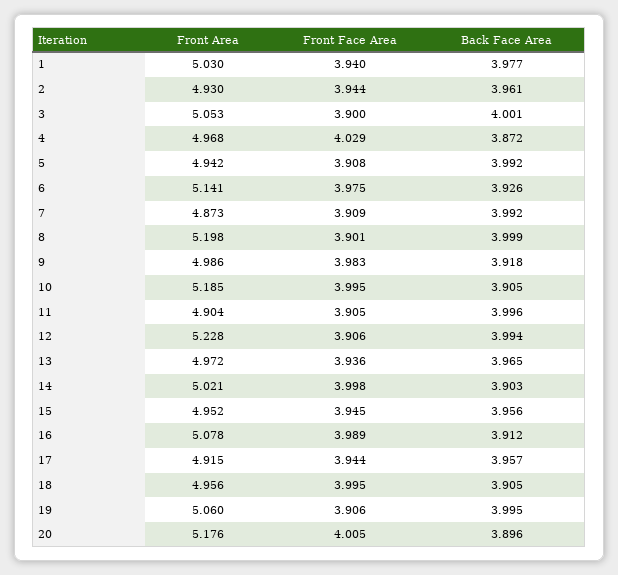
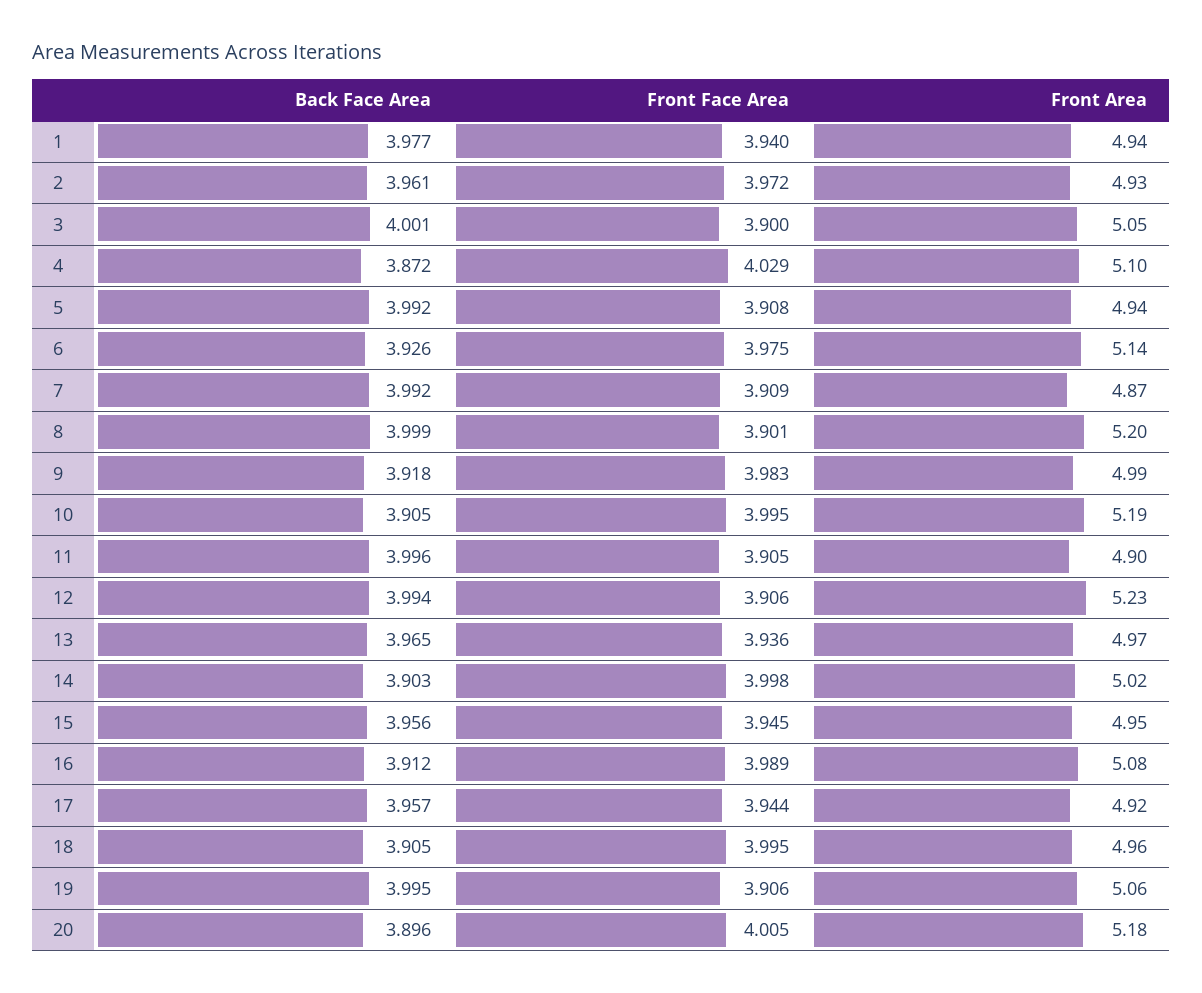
  {
    "Front Area": {
-     "1": 5.03,
+     "1": 4.94,
      "2": 4.93,
      "3": 5.053,
-     "4": 4.968,
+     "4": 5.1,
      "5": 4.942,
      "6": 5.141,
      "7": 4.873,
      "8": 5.198,
      "9": 4.986,
      "10": 5.185,
      "11": 4.904,
      "12": 5.228,
      "13": 4.972,
      "14": 5.021,
      "15": 4.952,
      "16": 5.078,
      "17": 4.915,
      "18": 4.956,
      "19": 5.06,
      "20": 5.176
    },
    "Front Face Area": {
      "1": 3.94,
-     "2": 3.944,
+     "2": 3.972,
      "3": 3.9,
      "4": 4.029,
      "5": 3.908,
      "6": 3.975,
      "7": 3.909,
      "8": 3.901,
      "9": 3.983,
      "10": 3.995,
      "11": 3.905,
      "12": 3.906,
      "13": 3.936,
      "14": 3.998,
      "15": 3.945,
      "16": 3.989,
      "17": 3.944,
      "18": 3.995,
      "19": 3.906,
      "20": 4.005
    },
    "Back Face Area": {
      "1": 3.977,
      "2": 3.961,
      "3": 4.001,
      "4": 3.872,
      "5": 3.992,
      "6": 3.926,
      "7": 3.992,
      "8": 3.999,
      "9": 3.918,
      "10": 3.905,
      "11": 3.996,
      "12": 3.994,
      "13": 3.965,
      "14": 3.903,
      "15": 3.956,
      "16": 3.912,
      "17": 3.957,
      "18": 3.905,
      "19": 3.995,
      "20": 3.896
    }
  }

